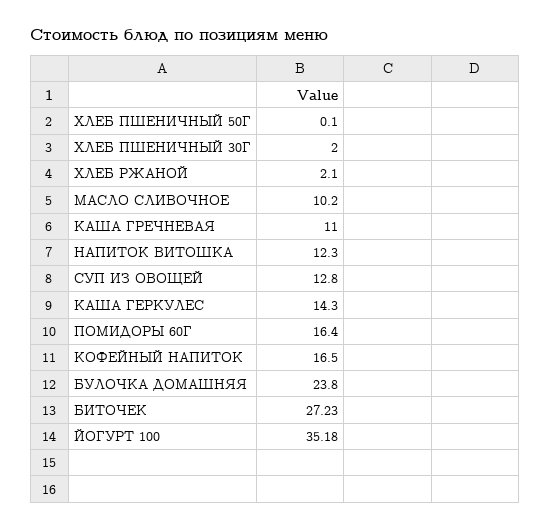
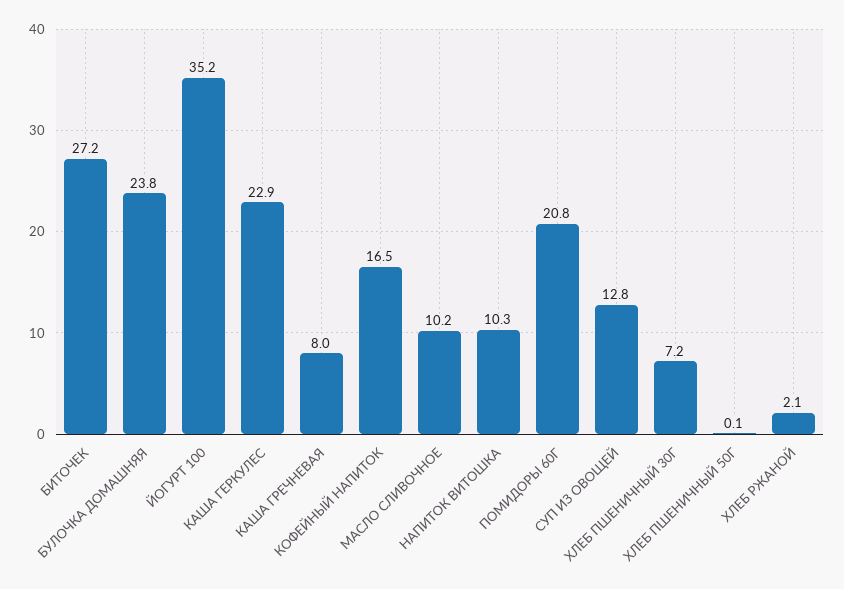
  {
    "ХЛЕБ ПШЕНИЧНЫЙ 50Г": 0.1,
-   "ХЛЕБ ПШЕНИЧНЫЙ 30Г": 2,
+   "ХЛЕБ ПШЕНИЧНЫЙ 30Г": 7.2,
    "ХЛЕБ РЖАНОЙ": 2.1,
    "МАСЛО СЛИВОЧНОЕ": 10.2,
-   "КАША ГРЕЧНЕВАЯ": 11,
+   "КАША ГРЕЧНЕВАЯ": 8,
-   "НАПИТОК ВИТОШКА": 12.3,
+   "НАПИТОК ВИТОШКА": 10.3,
    "СУП ИЗ ОВОЩЕЙ": 12.8,
-   "КАША ГЕРКУЛЕС": 14.3,
+   "КАША ГЕРКУЛЕС": 22.9,
-   "ПОМИДОРЫ 60Г": 16.4,
+   "ПОМИДОРЫ 60Г": 20.8,
    "КОФЕЙНЫЙ НАПИТОК": 16.5,
    "БУЛОЧКА ДОМАШНЯЯ": 23.8,
    "БИТОЧЕК": 27.23,
    "ЙОГУРТ 100": 35.18
  }

